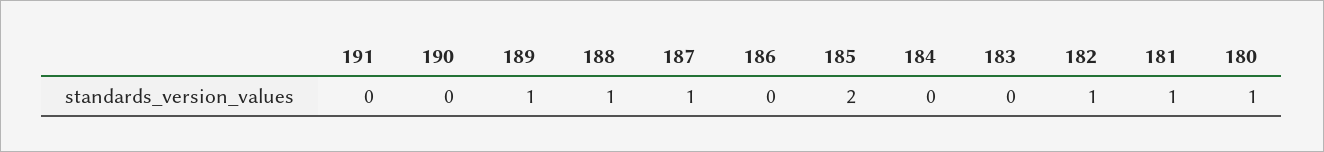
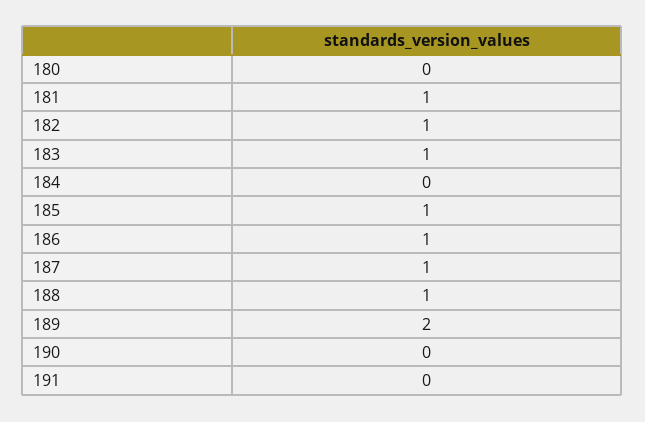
  {
    "191": 0,
    "190": 0,
-   "189": 1,
+   "189": 2,
    "188": 1,
    "187": 1,
-   "186": 0,
+   "186": 1,
-   "185": 2,
+   "185": 1,
    "184": 0,
-   "183": 0,
+   "183": 1,
    "182": 1,
    "181": 1,
-   "180": 1
+   "180": 0
  }

